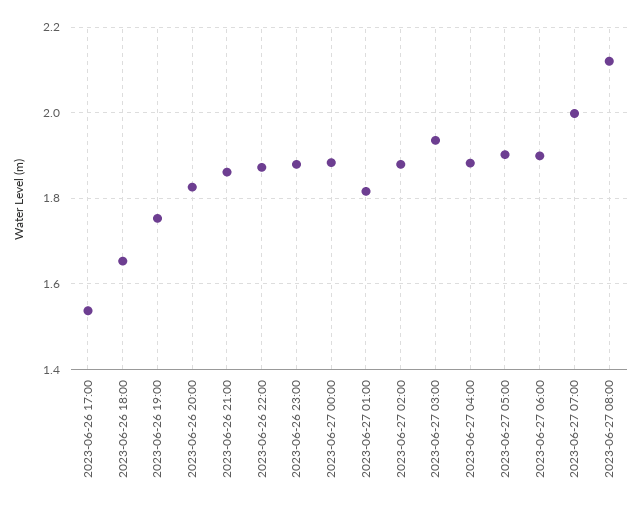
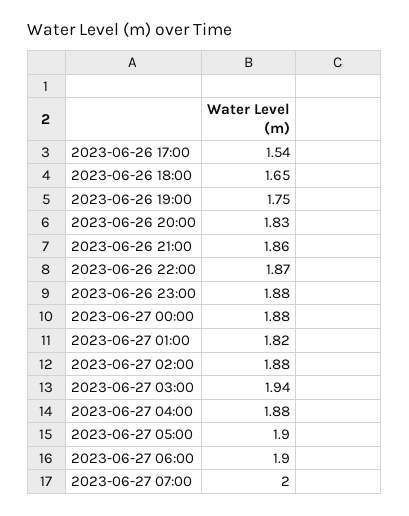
  {
    "2023-06-26 17:00": 1.54,
    "2023-06-26 18:00": 1.65,
    "2023-06-26 19:00": 1.75,
    "2023-06-26 20:00": 1.83,
    "2023-06-26 21:00": 1.86,
    "2023-06-26 22:00": 1.87,
    "2023-06-26 23:00": 1.88,
    "2023-06-27 00:00": 1.88,
    "2023-06-27 01:00": 1.82,
    "2023-06-27 02:00": 1.88,
    "2023-06-27 03:00": 1.94,
    "2023-06-27 04:00": 1.88,
    "2023-06-27 05:00": 1.9,
    "2023-06-27 06:00": 1.9,
-   "2023-06-27 07:00": 2,
+   "2023-06-27 07:00": 2
-   "2023-06-27 08:00": 2.12
  }

